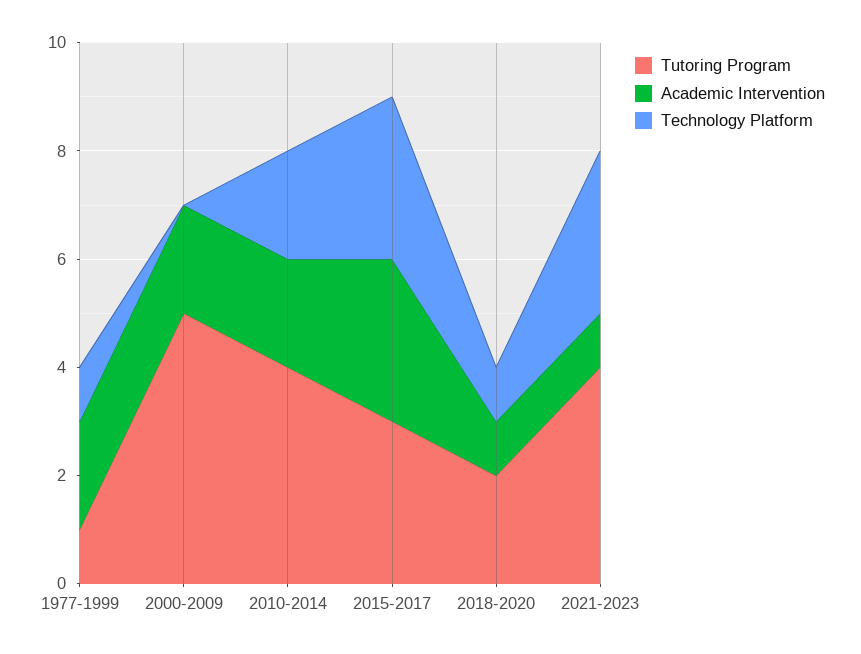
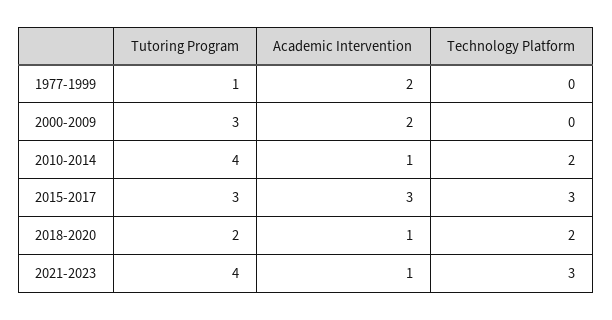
  {
    "Tutoring Program": {
      "1977-1999": 1,
-     "2000-2009": 5,
+     "2000-2009": 3,
      "2010-2014": 4,
      "2015-2017": 3,
      "2018-2020": 2,
      "2021-2023": 4
    },
    "Academic Intervention": {
      "1977-1999": 2,
      "2000-2009": 2,
-     "2010-2014": 2,
+     "2010-2014": 1,
      "2015-2017": 3,
      "2018-2020": 1,
      "2021-2023": 1
    },
    "Technology Platform": {
-     "1977-1999": 1,
+     "1977-1999": 0,
      "2000-2009": 0,
      "2010-2014": 2,
      "2015-2017": 3,
-     "2018-2020": 1,
+     "2018-2020": 2,
      "2021-2023": 3
    }
  }

